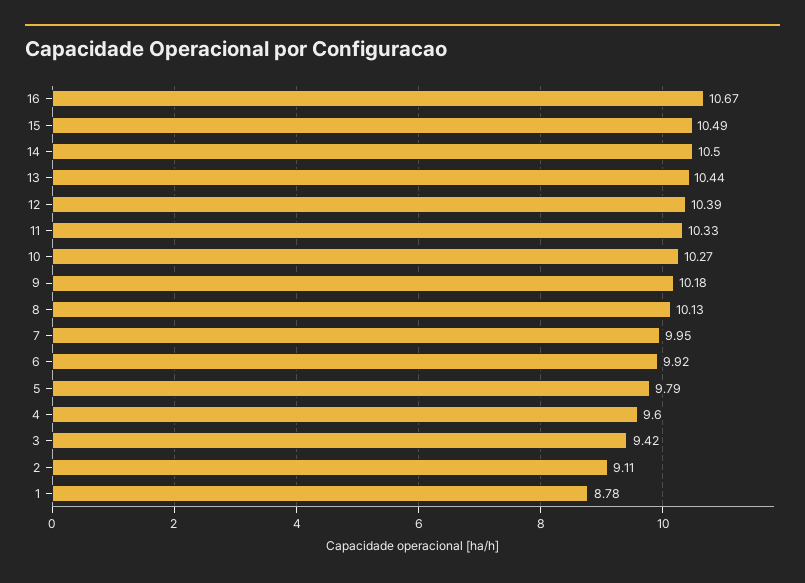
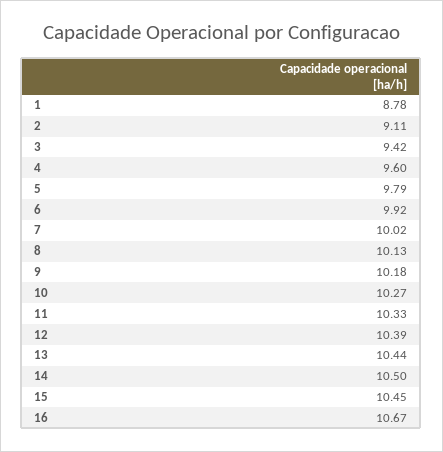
  {
    "16": 10.67,
-   "15": 10.49,
+   "15": 10.45,
    "14": 10.5,
    "13": 10.44,
    "12": 10.39,
    "11": 10.33,
    "10": 10.27,
    "9": 10.18,
    "8": 10.13,
-   "7": 9.95,
+   "7": 10.02,
    "6": 9.92,
    "5": 9.79,
    "4": 9.6,
    "3": 9.42,
    "2": 9.11,
    "1": 8.78
  }

